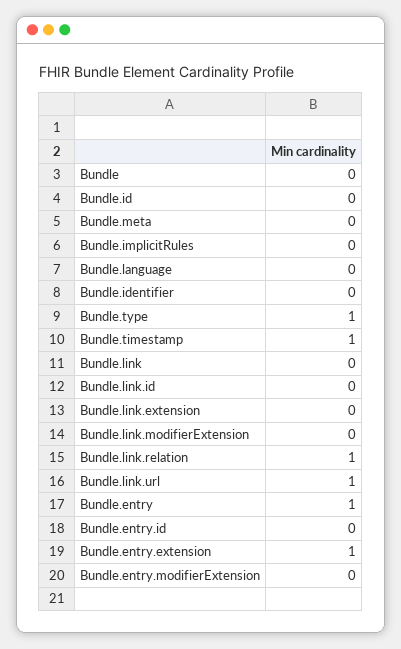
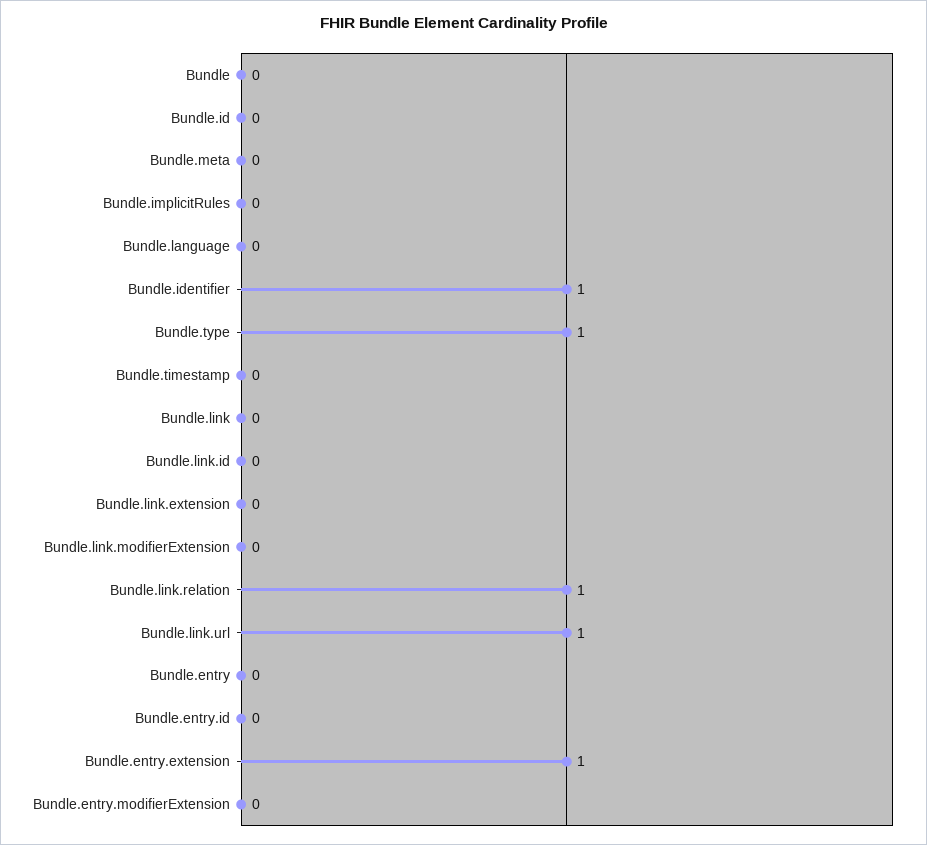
  {
    "Bundle": 0,
    "Bundle.id": 0,
    "Bundle.meta": 0,
    "Bundle.implicitRules": 0,
    "Bundle.language": 0,
-   "Bundle.identifier": 0,
+   "Bundle.identifier": 1,
    "Bundle.type": 1,
-   "Bundle.timestamp": 1,
+   "Bundle.timestamp": 0,
    "Bundle.link": 0,
    "Bundle.link.id": 0,
    "Bundle.link.extension": 0,
    "Bundle.link.modifierExtension": 0,
    "Bundle.link.relation": 1,
    "Bundle.link.url": 1,
-   "Bundle.entry": 1,
+   "Bundle.entry": 0,
    "Bundle.entry.id": 0,
    "Bundle.entry.extension": 1,
    "Bundle.entry.modifierExtension": 0
  }

